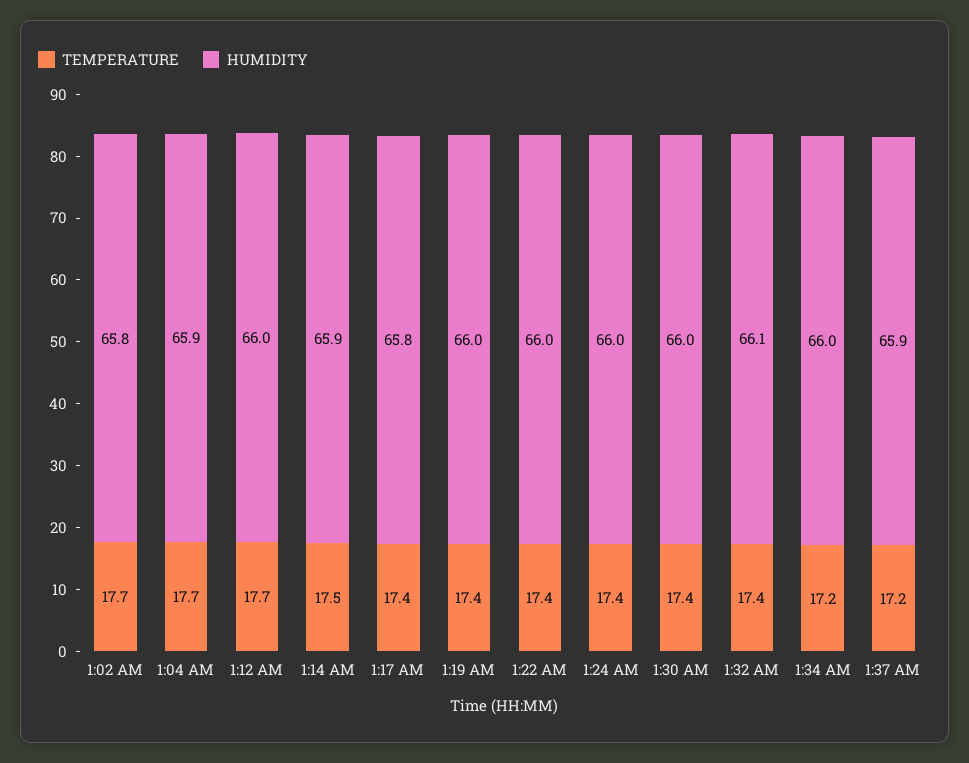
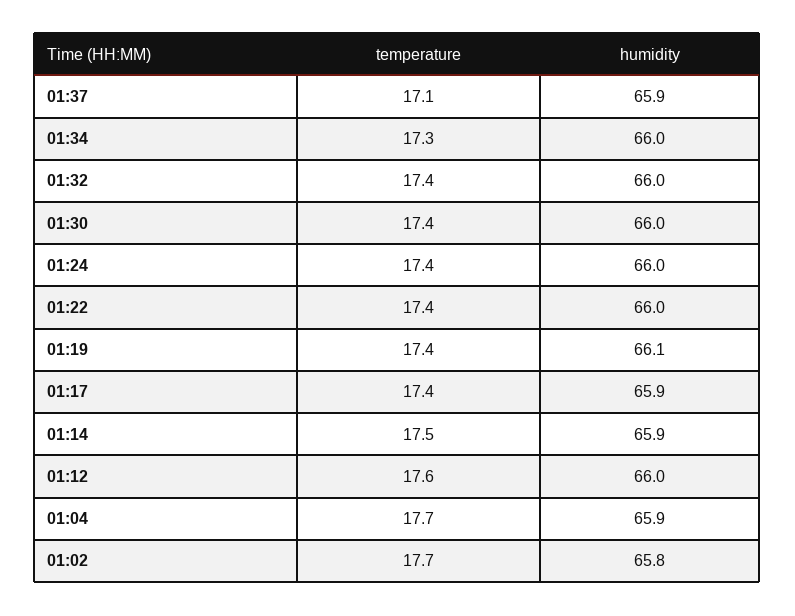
  {
    "TEMPERATURE": {
      "1:02 AM": 17.7,
      "1:04 AM": 17.7,
-     "1:12 AM": 17.7,
+     "1:12 AM": 17.6,
      "1:14 AM": 17.5,
      "1:17 AM": 17.4,
      "1:19 AM": 17.4,
      "1:22 AM": 17.4,
      "1:24 AM": 17.4,
      "1:30 AM": 17.4,
      "1:32 AM": 17.4,
-     "1:34 AM": 17.2,
+     "1:34 AM": 17.3,
-     "1:37 AM": 17.2
+     "1:37 AM": 17.1
    },
    "HUMIDITY": {
      "1:02 AM": 65.8,
      "1:04 AM": 65.9,
      "1:12 AM": 66,
      "1:14 AM": 65.9,
-     "1:17 AM": 65.8,
+     "1:17 AM": 65.9,
-     "1:19 AM": 66,
+     "1:19 AM": 66.1,
      "1:22 AM": 66,
      "1:24 AM": 66,
      "1:30 AM": 66,
-     "1:32 AM": 66.1,
+     "1:32 AM": 66,
      "1:34 AM": 66,
      "1:37 AM": 65.9
    }
  }

